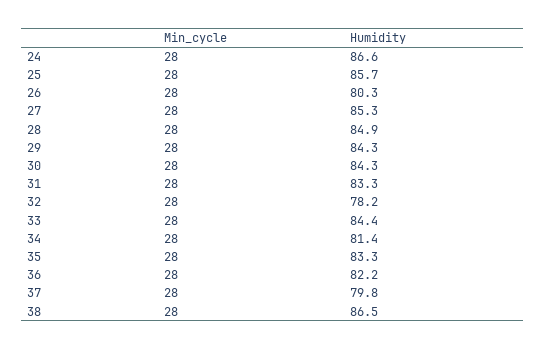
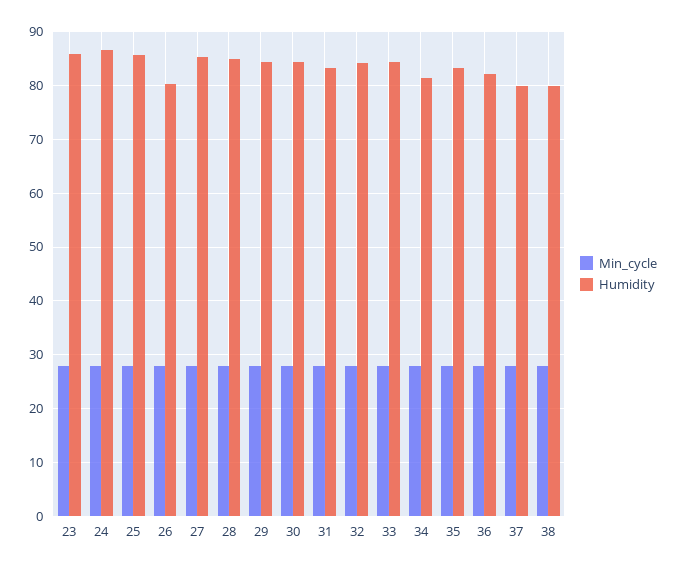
  {
    "Min_cycle": {
      "24": 28,
      "25": 28,
      "26": 28,
      "27": 28,
      "28": 28,
      "29": 28,
      "30": 28,
      "31": 28,
      "32": 28,
      "33": 28,
      "34": 28,
      "35": 28,
      "36": 28,
      "37": 28,
-     "38": 28
+     "38": 28,
+     "23": 28
    },
    "Humidity": {
      "24": 86.6,
      "25": 85.7,
      "26": 80.3,
      "27": 85.3,
      "28": 84.9,
      "29": 84.3,
      "30": 84.3,
      "31": 83.3,
-     "32": 78.2,
+     "32": 84,
      "33": 84.4,
      "34": 81.4,
      "35": 83.3,
      "36": 82.2,
      "37": 79.8,
-     "38": 86.5
+     "38": 80,
+     "23": 86
    }
  }

